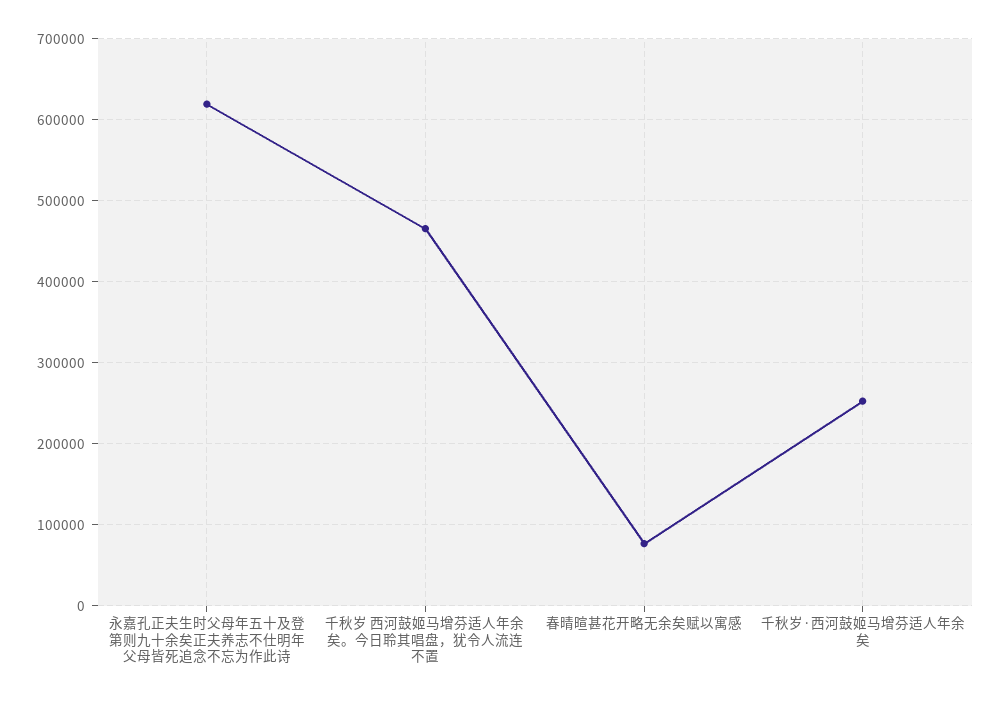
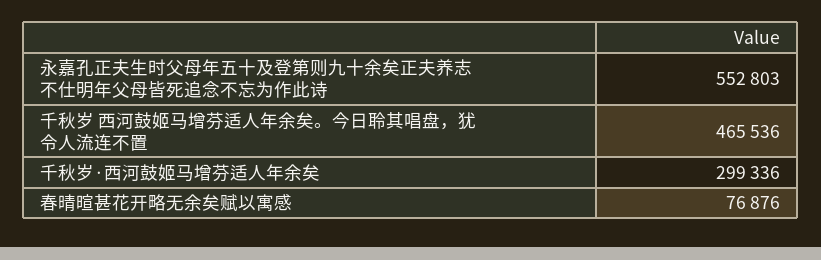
  {
-   "永嘉孔正夫生时父母年五十及登第则九十余矣正夫养志不仕明年父母皆死追念不忘为作此诗": 620000,
+   "永嘉孔正夫生时父母年五十及登第则九十余矣正夫养志不仕明年父母皆死追念不忘为作此诗": 552803,
    "千秋岁 西河鼓姬马增芬适人年余矣。今日聆其唱盘，犹令人流连不置": 465536,
    "春晴暄甚花开略无余矣赋以寓感": 76876,
-   "千秋岁·西河鼓姬马增芬适人年余矣": 250000
+   "千秋岁·西河鼓姬马增芬适人年余矣": 299336
  }

